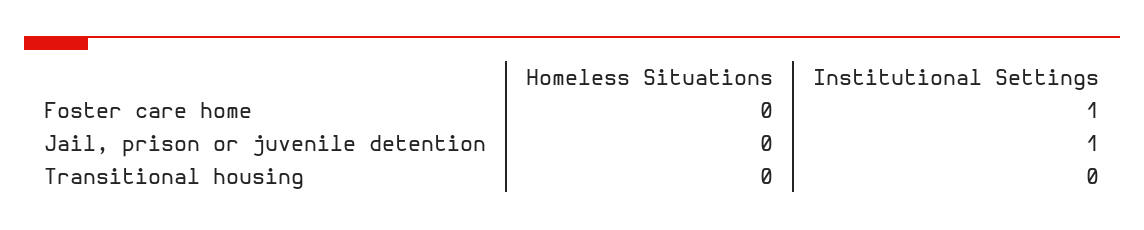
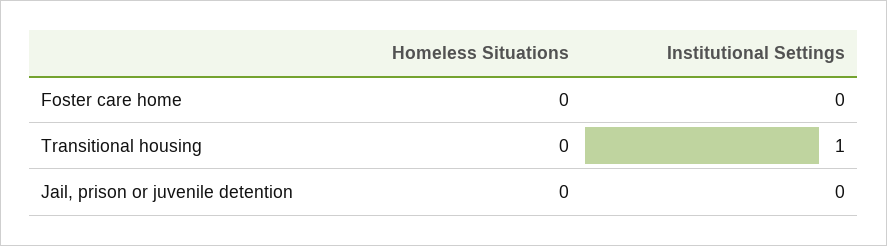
  {
    "Homeless Situations": {
      "Foster care home": 0,
      "Jail, prison or juvenile detention": 0,
      "Transitional housing": 0
    },
    "Institutional Settings": {
-     "Foster care home": 1,
+     "Foster care home": 0,
-     "Jail, prison or juvenile detention": 1,
+     "Jail, prison or juvenile detention": 0,
-     "Transitional housing": 0
+     "Transitional housing": 1
    }
  }

